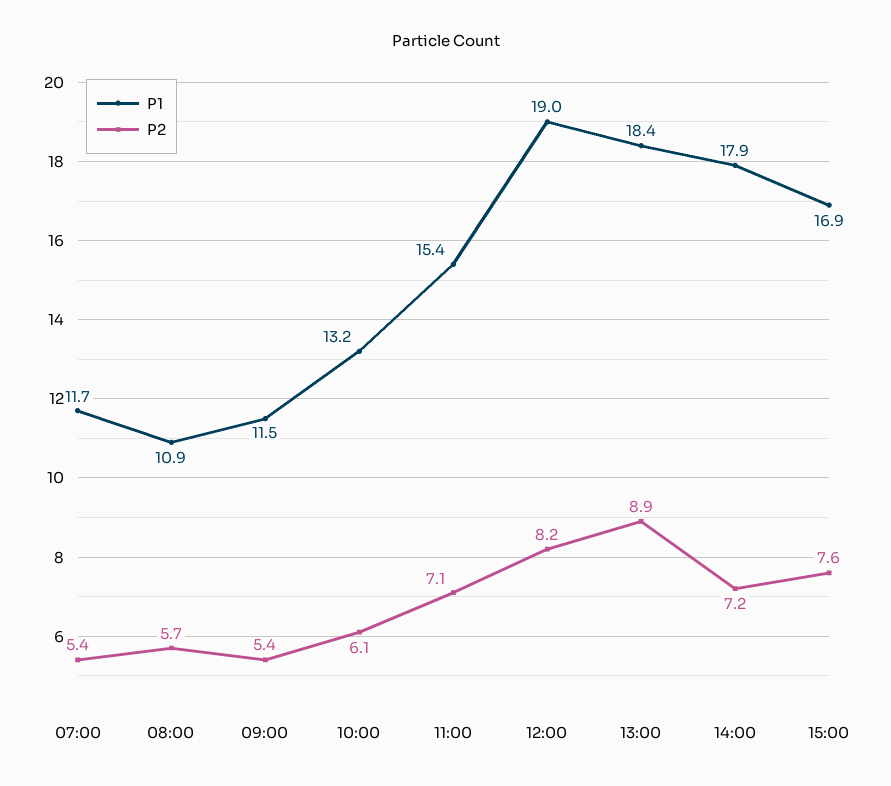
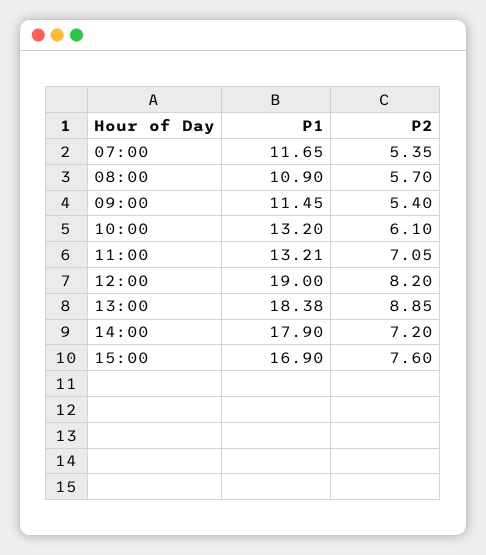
  {
    "P1": {
      "07:00": 11.65,
      "08:00": 10.9,
      "09:00": 11.45,
      "10:00": 13.2,
-     "11:00": 15.4,
+     "11:00": 13.21,
      "12:00": 19,
      "13:00": 18.38,
      "14:00": 17.9,
      "15:00": 16.9
    },
    "P2": {
      "07:00": 5.35,
      "08:00": 5.7,
      "09:00": 5.4,
      "10:00": 6.1,
      "11:00": 7.05,
      "12:00": 8.2,
      "13:00": 8.85,
      "14:00": 7.2,
      "15:00": 7.6
    }
  }

